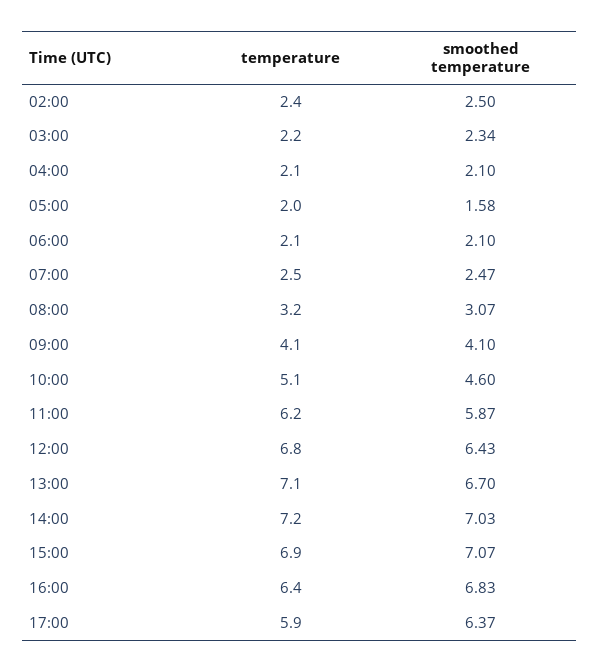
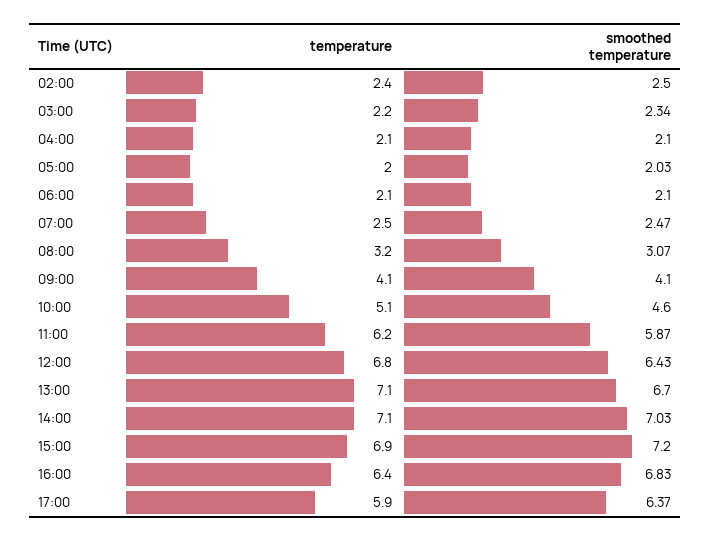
  {
    "temperature": {
      "02:00": 2.4,
      "03:00": 2.2,
      "04:00": 2.1,
      "05:00": 2,
      "06:00": 2.1,
      "07:00": 2.5,
      "08:00": 3.2,
      "09:00": 4.1,
      "10:00": 5.1,
      "11:00": 6.2,
      "12:00": 6.8,
      "13:00": 7.1,
-     "14:00": 7.2,
+     "14:00": 7.1,
      "15:00": 6.9,
      "16:00": 6.4,
      "17:00": 5.9
    },
    "smoothed temperature": {
      "02:00": 2.5,
      "03:00": 2.34,
      "04:00": 2.1,
-     "05:00": 1.58,
+     "05:00": 2.03,
      "06:00": 2.1,
      "07:00": 2.47,
      "08:00": 3.07,
      "09:00": 4.1,
      "10:00": 4.6,
      "11:00": 5.87,
      "12:00": 6.43,
      "13:00": 6.7,
      "14:00": 7.03,
-     "15:00": 7.07,
+     "15:00": 7.2,
      "16:00": 6.83,
      "17:00": 6.37
    }
  }

